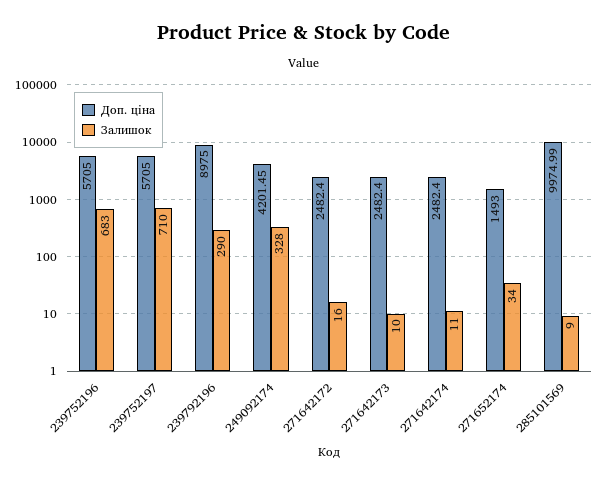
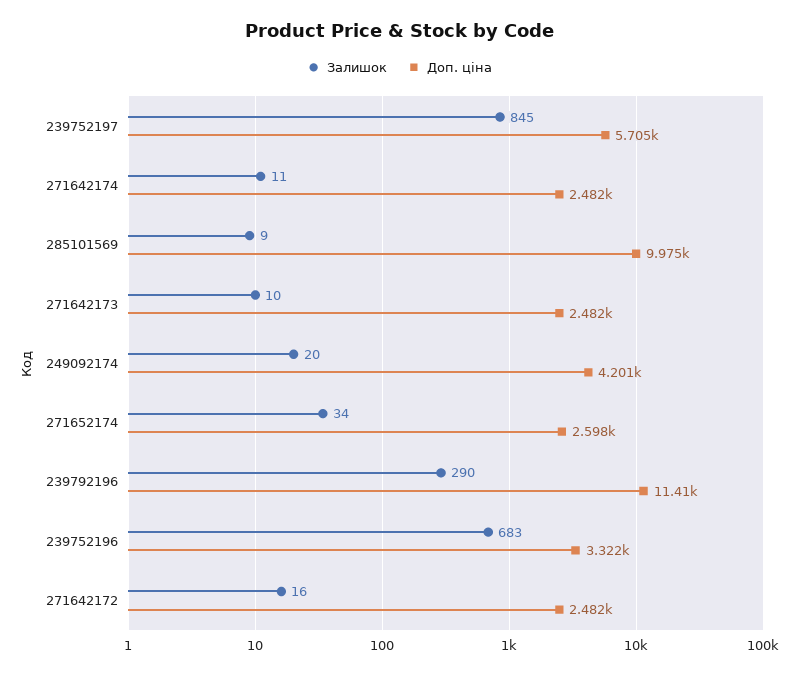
  {
    "Доп. ціна": {
-     "239752196": 5705,
+     "239752196": 3322,
      "239752197": 5705,
-     "239792196": 8975,
+     "239792196": 11410,
      "249092174": 4201.45,
      "271642172": 2482.4,
      "271642173": 2482.4,
      "271642174": 2482.4,
-     "271652174": 1493,
+     "271652174": 2598,
      "285101569": 9974.99
    },
    "Залишок": {
      "239752196": 683,
-     "239752197": 710,
+     "239752197": 845,
      "239792196": 290,
-     "249092174": 328,
+     "249092174": 20,
      "271642172": 16,
      "271642173": 10,
      "271642174": 11,
      "271652174": 34,
      "285101569": 9
    }
  }

